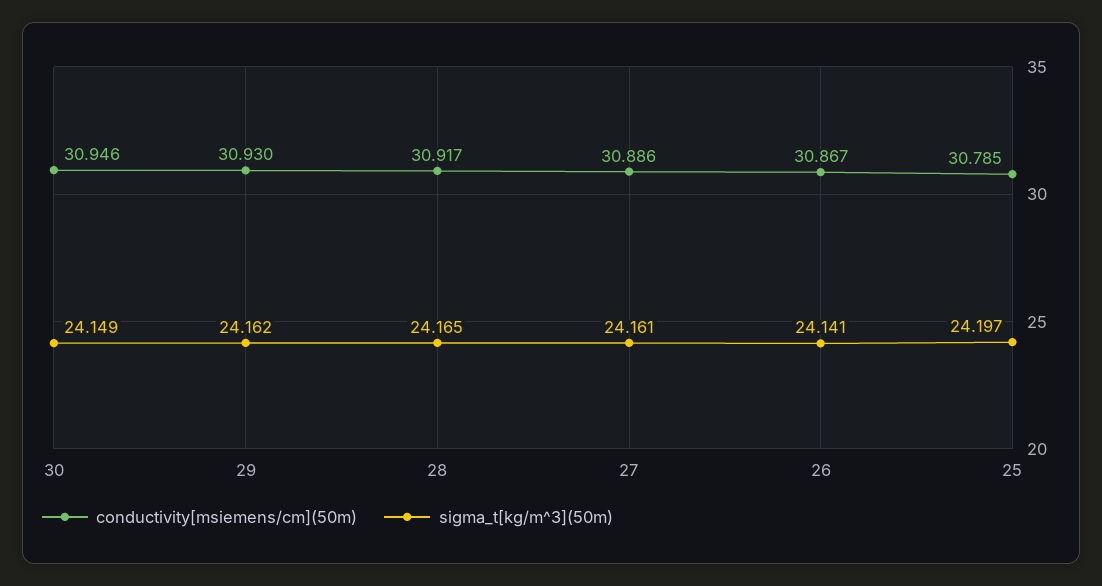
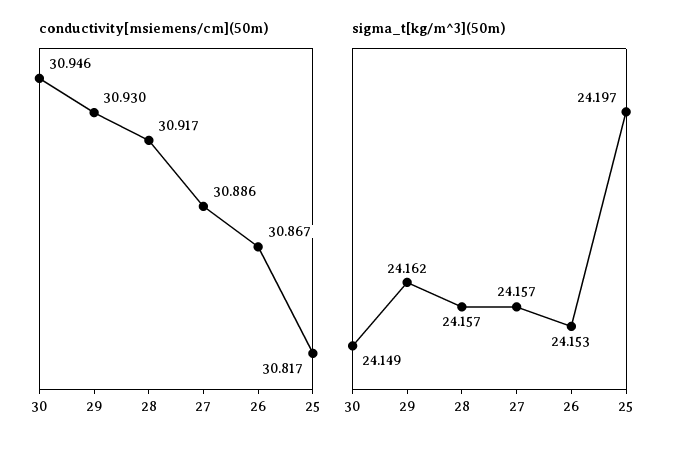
  {
    "conductivity[msiemens/cm](50m)": {
      "30": 30.946,
      "29": 30.93,
      "28": 30.917,
      "27": 30.886,
      "26": 30.867,
-     "25": 30.785
+     "25": 30.817
    },
    "sigma_t[kg/m^3](50m)": {
      "30": 24.149,
      "29": 24.162,
-     "28": 24.165,
+     "28": 24.157,
-     "27": 24.161,
+     "27": 24.157,
-     "26": 24.141,
+     "26": 24.153,
      "25": 24.197
    }
  }

